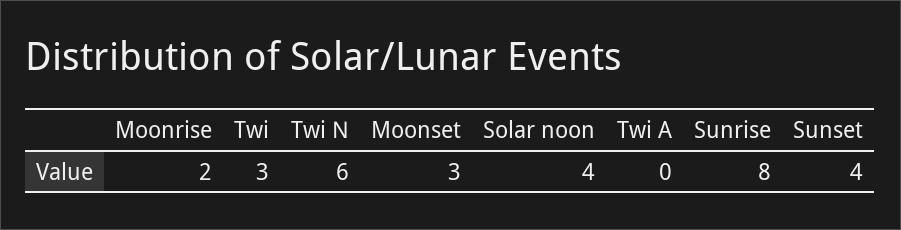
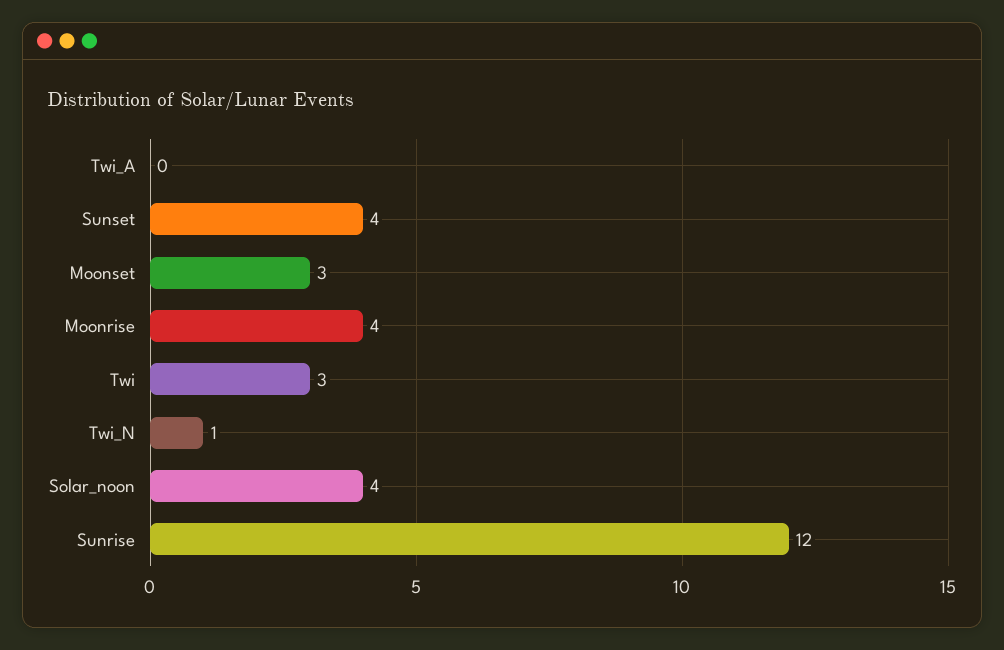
  {
-   "Moonrise": 2,
+   "Moonrise": 4,
    "Twi": 3,
-   "Twi N": 6,
+   "Twi N": 1,
    "Moonset": 3,
    "Solar noon": 4,
    "Twi A": 0,
-   "Sunrise": 8,
+   "Sunrise": 12,
    "Sunset": 4
  }

